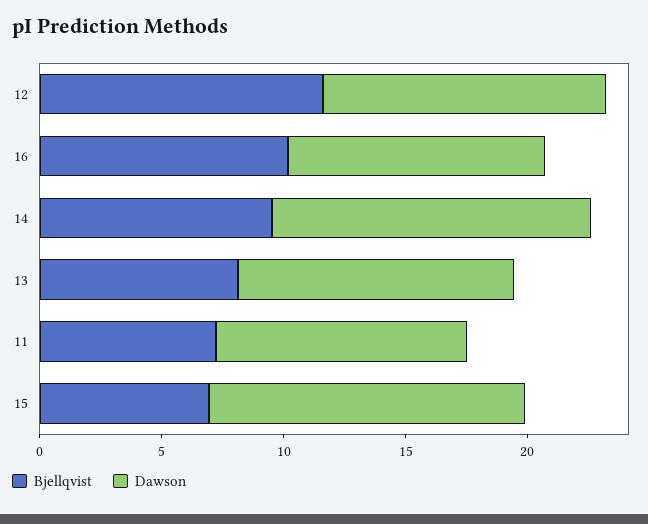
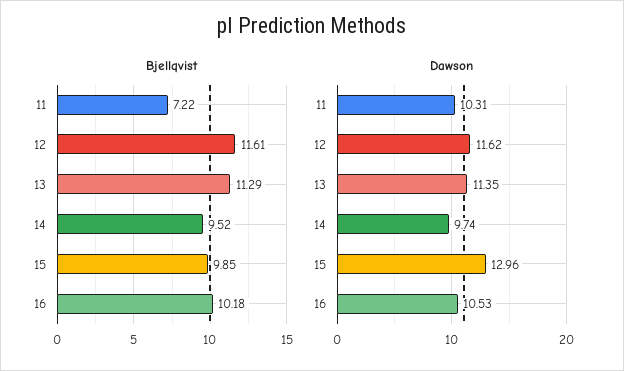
  {
    "Bjellqvist": {
      "12": 11.61,
      "16": 10.18,
      "14": 9.52,
-     "13": 8,
+     "13": 11.29,
      "11": 7.22,
-     "15": 7
+     "15": 9.85
    },
    "Dawson": {
      "12": 11.62,
      "16": 10.53,
-     "14": 13,
+     "14": 9.74,
      "13": 11.35,
      "11": 10.31,
      "15": 12.96
    }
  }

